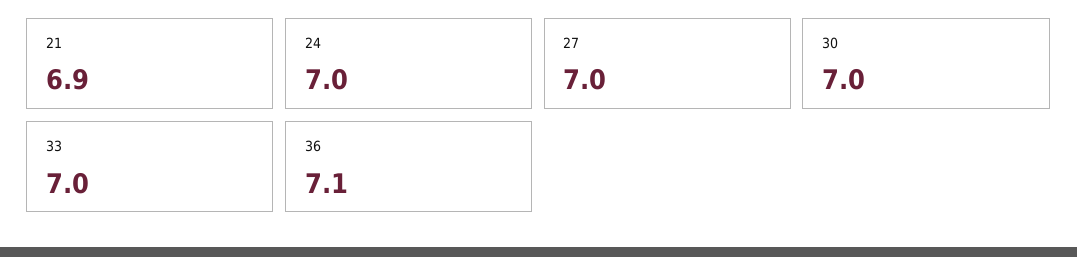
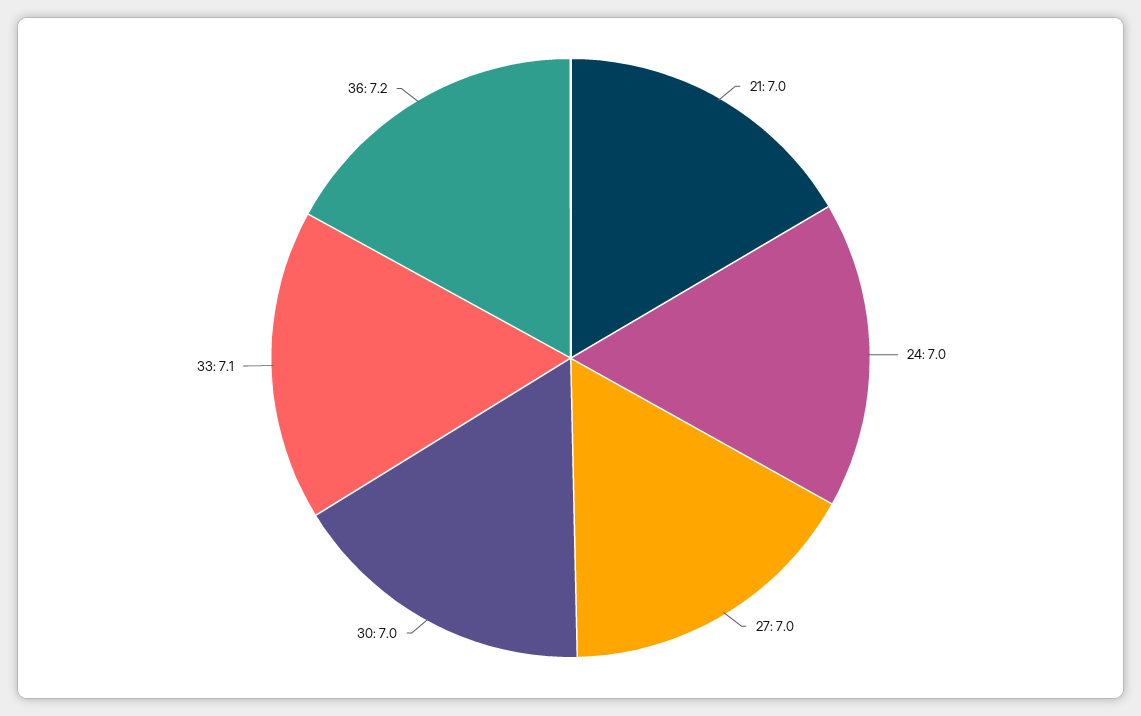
  {
-   "21": 6.9,
+   "21": 7,
    "24": 7,
    "27": 7,
    "30": 7,
-   "33": 7,
+   "33": 7.1,
-   "36": 7.1
+   "36": 7.2
  }

